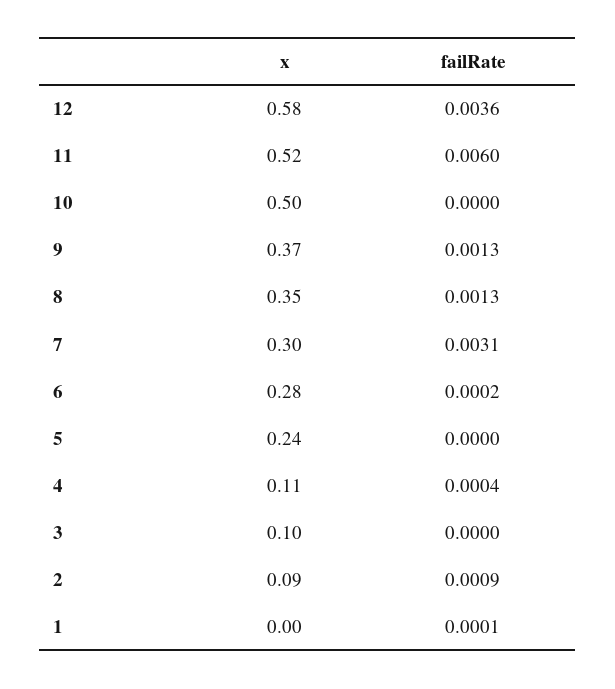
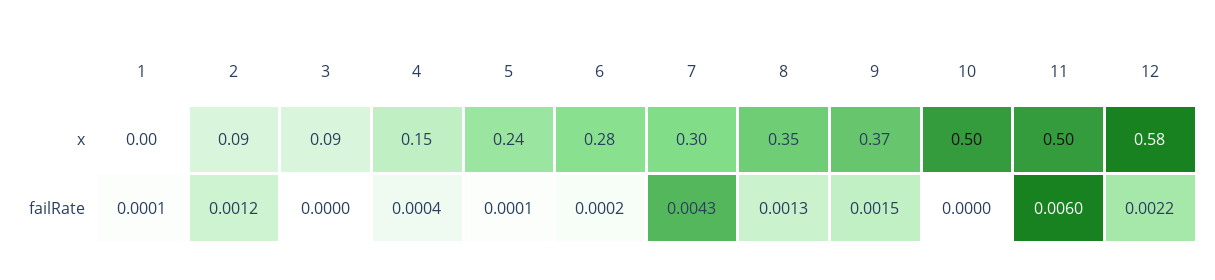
  {
    "x": {
      "12": 0.58,
-     "11": 0.52,
+     "11": 0.5,
      "10": 0.5,
      "9": 0.37,
      "8": 0.35,
      "7": 0.3,
      "6": 0.28,
      "5": 0.24,
-     "4": 0.11,
+     "4": 0.15,
-     "3": 0.1,
+     "3": 0.09,
      "2": 0.09,
      "1": 0
    },
    "failRate": {
-     "12": 0.0036,
+     "12": 0.0022,
      "11": 0.006,
      "10": 0,
-     "9": 0.0013,
+     "9": 0.0015,
      "8": 0.0013,
-     "7": 0.0031,
+     "7": 0.0043,
      "6": 0.0002,
-     "5": 0,
+     "5": 0.0001,
      "4": 0.0004,
      "3": 0,
-     "2": 0.0009,
+     "2": 0.0012,
      "1": 0.0001
    }
  }

